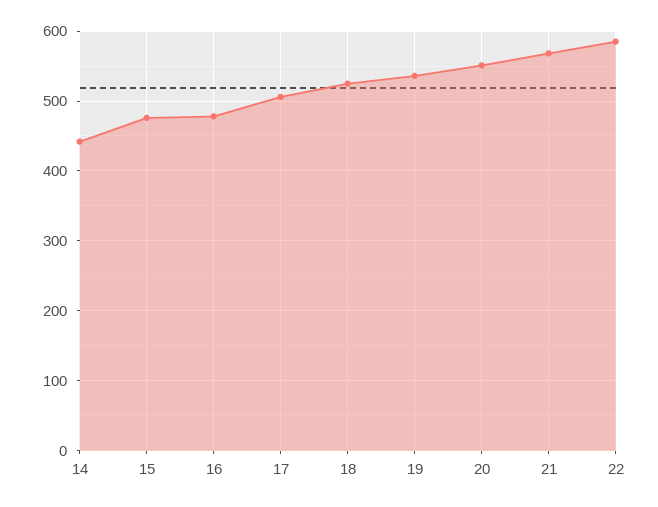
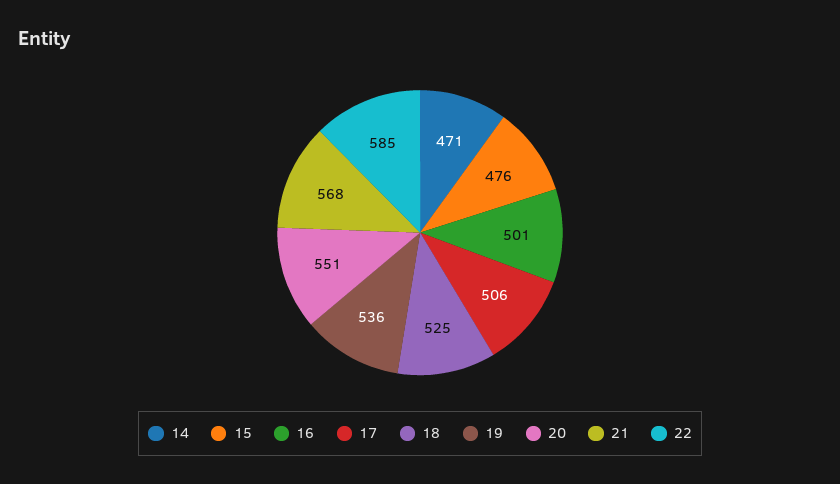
  {
-   "14": 440,
+   "14": 471,
    "15": 476,
-   "16": 480,
+   "16": 501,
    "17": 506,
    "18": 525,
    "19": 536,
    "20": 551,
    "21": 568,
    "22": 585
  }

